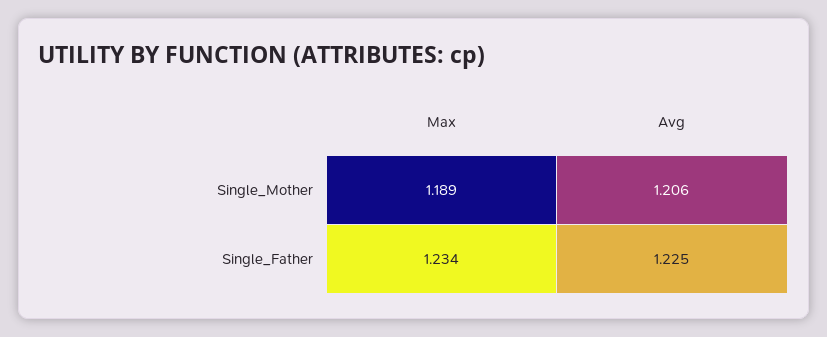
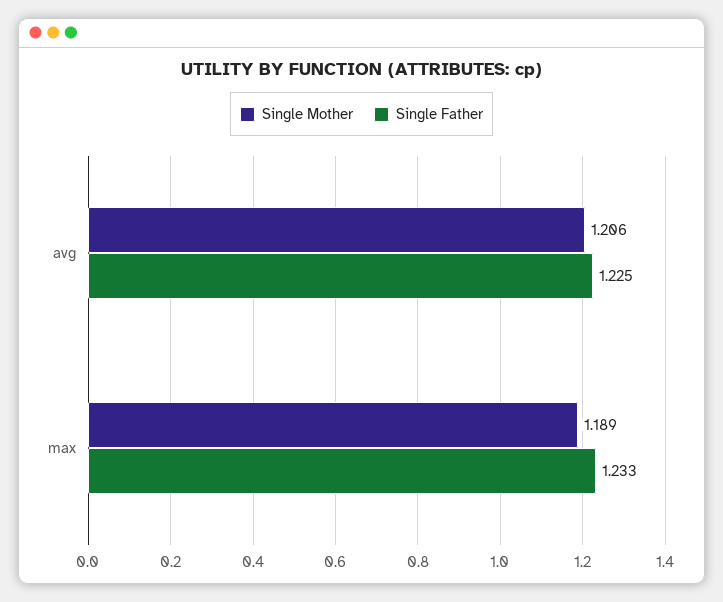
  {
    "Single_Mother": {
      "Max": 1.189,
      "Avg": 1.206
    },
    "Single_Father": {
-     "Max": 1.234,
+     "Max": 1.233,
      "Avg": 1.225
    }
  }

